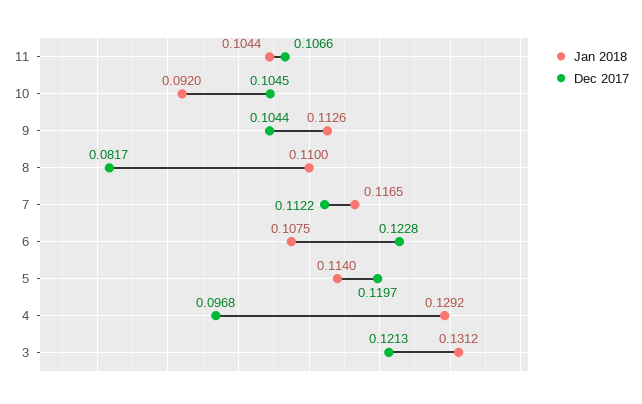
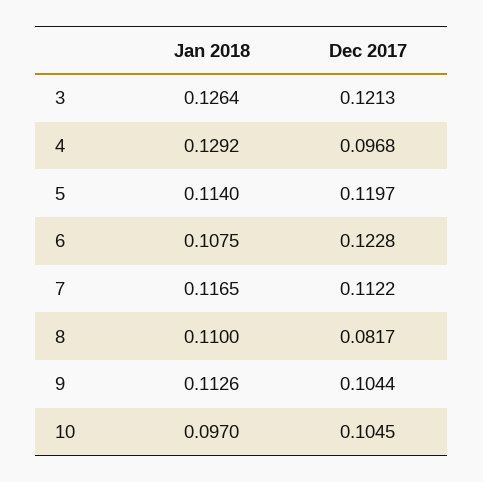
  {
    "Jan 2018": {
-     "11": 0.1044,
-     "10": 0.092,
+     "10": 0.097,
      "9": 0.1126,
      "8": 0.11,
      "7": 0.1165,
      "6": 0.1075,
      "5": 0.114,
      "4": 0.1292,
-     "3": 0.1312
+     "3": 0.1264
    },
    "Dec 2017": {
-     "11": 0.1066,
      "10": 0.1045,
      "9": 0.1044,
      "8": 0.0817,
      "7": 0.1122,
      "6": 0.1228,
      "5": 0.1197,
      "4": 0.0968,
      "3": 0.1213
    }
  }

